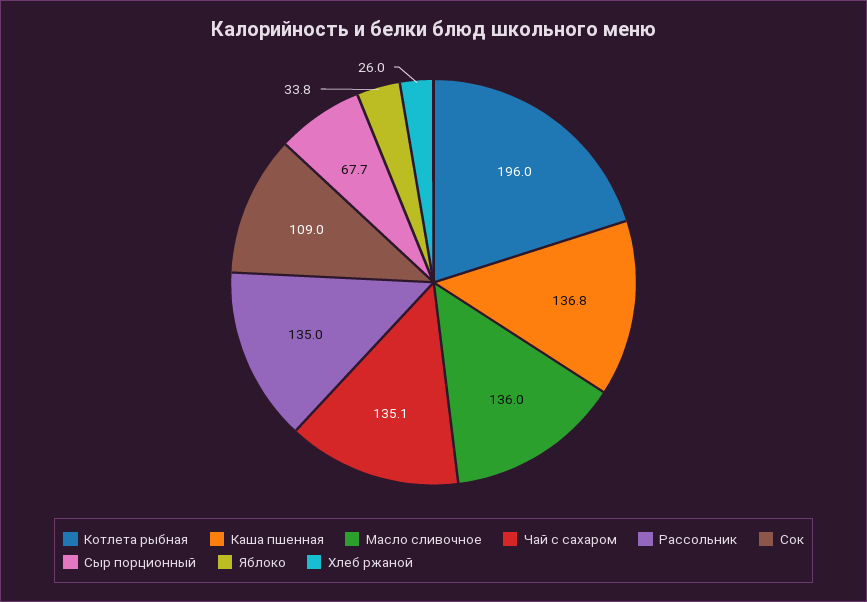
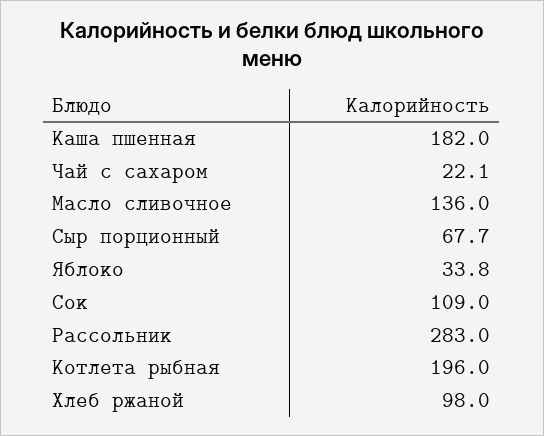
  {
    "Котлета рыбная": 196,
-   "Каша пшенная": 136.8,
+   "Каша пшенная": 182,
    "Масло сливочное": 136,
-   "Чай с сахаром": 135.1,
+   "Чай с сахаром": 22.1,
-   "Рассольник": 135,
+   "Рассольник": 283,
    "Сок": 109,
    "Сыр порционный": 67.7,
    "Яблоко": 33.8,
-   "Хлеб ржаной": 26
+   "Хлеб ржаной": 98
  }

